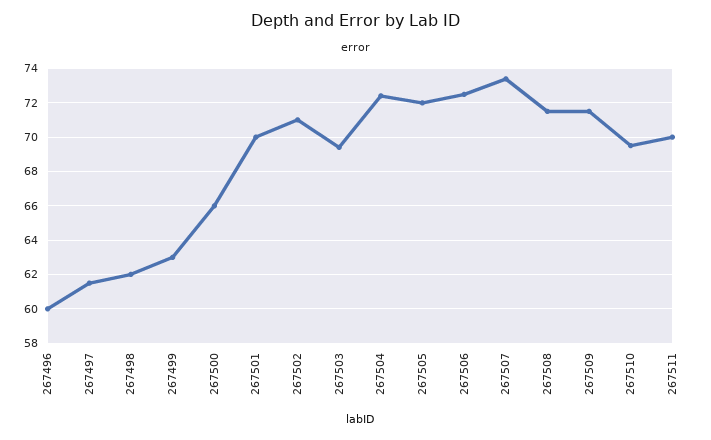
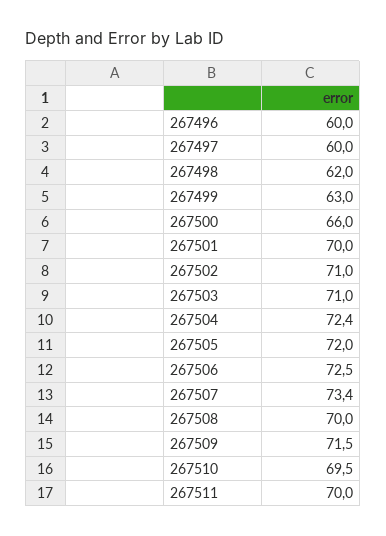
  {
    "267496": 60,
-   "267497": 61.5,
+   "267497": 60,
    "267498": 62,
    "267499": 63,
    "267500": 66,
    "267501": 70,
    "267502": 71,
-   "267503": 69.5,
+   "267503": 71,
    "267504": 72.4,
    "267505": 72,
    "267506": 72.5,
    "267507": 73.4,
-   "267508": 71.5,
+   "267508": 70,
    "267509": 71.5,
    "267510": 69.5,
    "267511": 70
  }

